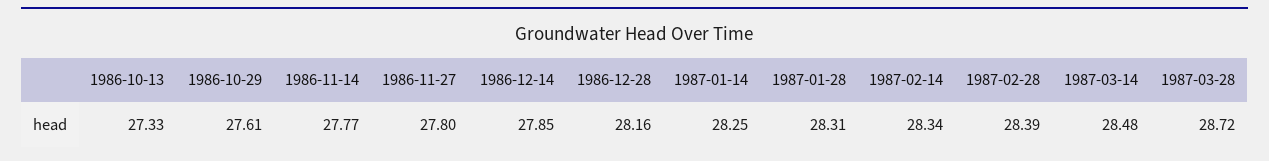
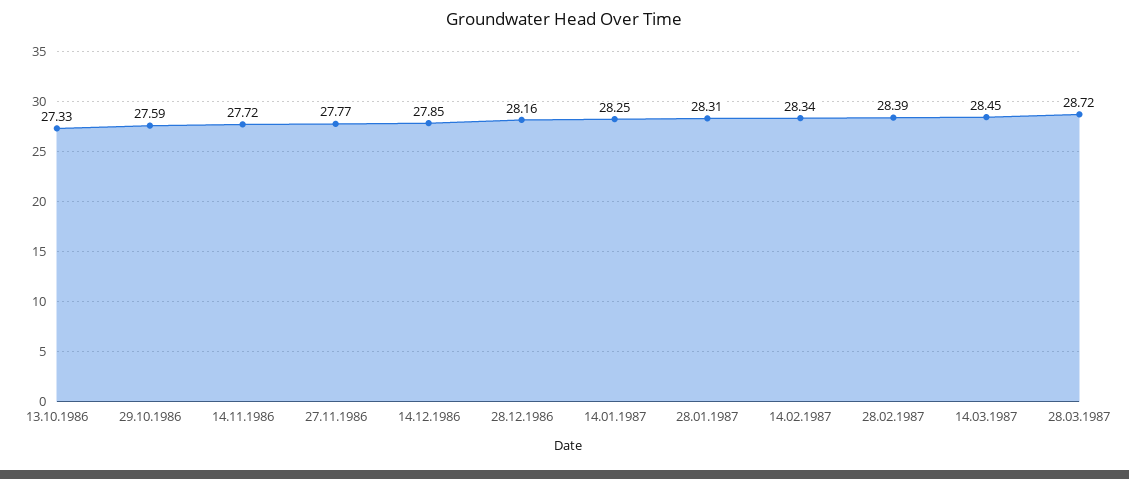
  {
    "1986-10-13": 27.33,
-   "1986-10-29": 27.61,
+   "1986-10-29": 27.59,
-   "1986-11-14": 27.77,
+   "1986-11-14": 27.72,
-   "1986-11-27": 27.8,
+   "1986-11-27": 27.77,
    "1986-12-14": 27.85,
    "1986-12-28": 28.16,
    "1987-01-14": 28.25,
    "1987-01-28": 28.31,
    "1987-02-14": 28.34,
    "1987-02-28": 28.39,
-   "1987-03-14": 28.48,
+   "1987-03-14": 28.45,
    "1987-03-28": 28.72
  }

